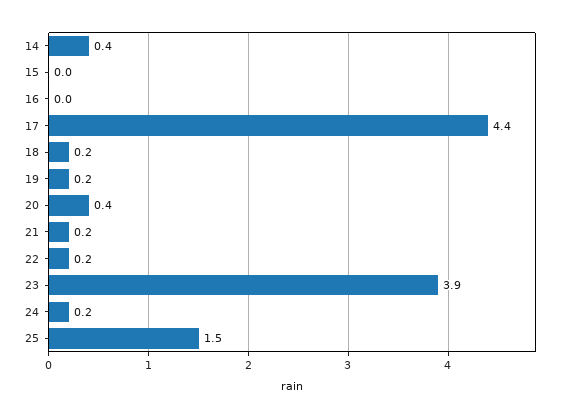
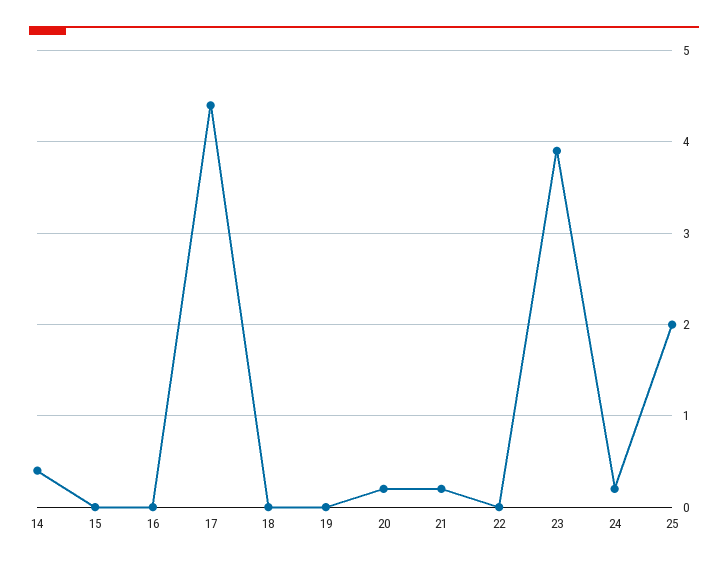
  {
    "14": 0.4,
    "15": 0,
    "16": 0,
    "17": 4.4,
-   "18": 0.2,
+   "18": 0,
-   "19": 0.2,
+   "19": 0,
-   "20": 0.4,
+   "20": 0.2,
    "21": 0.2,
-   "22": 0.2,
+   "22": 0,
    "23": 3.9,
    "24": 0.2,
-   "25": 1.5
+   "25": 2
  }

